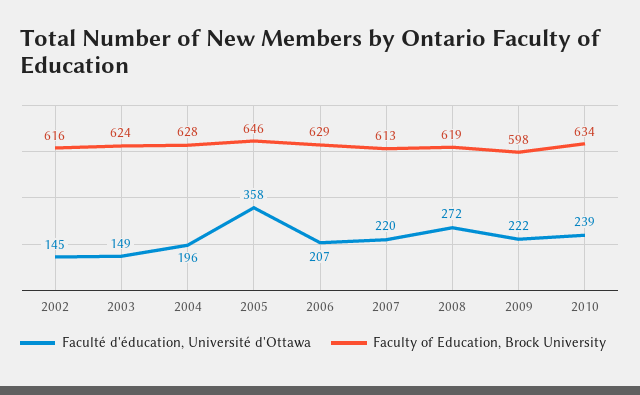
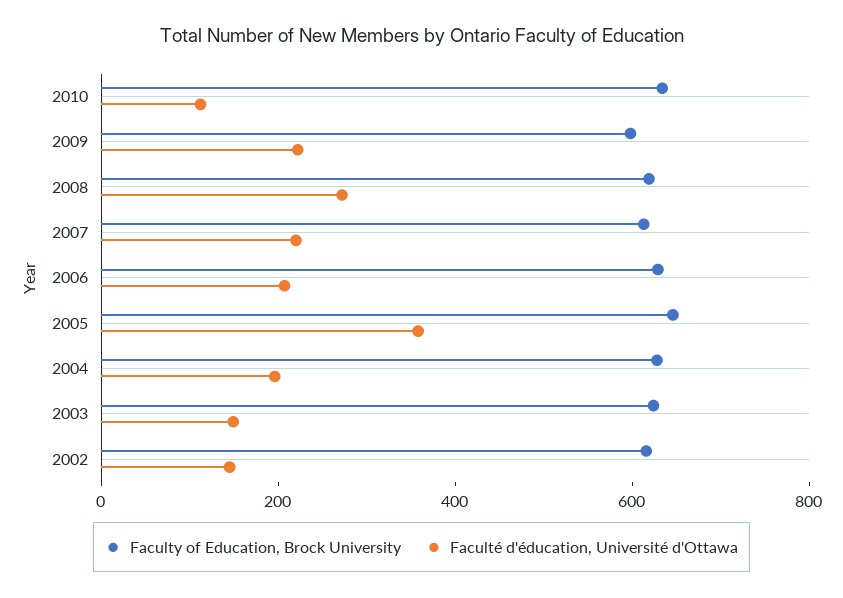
  {
    "Faculté d'éducation, Université d'Ottawa": {
      "2002": 145,
      "2003": 149,
      "2004": 196,
      "2005": 358,
      "2006": 207,
      "2007": 220,
      "2008": 272,
      "2009": 222,
-     "2010": 239
+     "2010": 100
    },
    "Faculty of Education, Brock University": {
      "2002": 616,
      "2003": 624,
      "2004": 628,
      "2005": 646,
      "2006": 629,
      "2007": 613,
      "2008": 619,
      "2009": 598,
      "2010": 634
    }
  }

